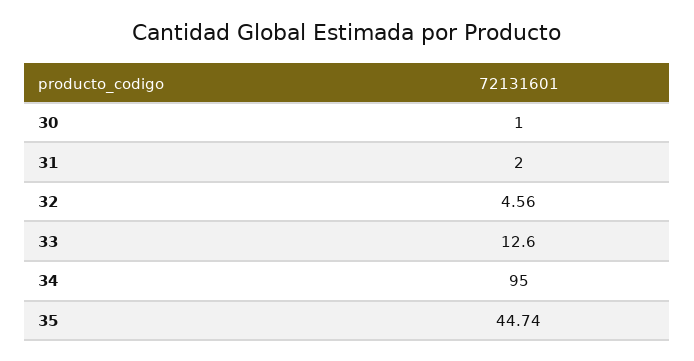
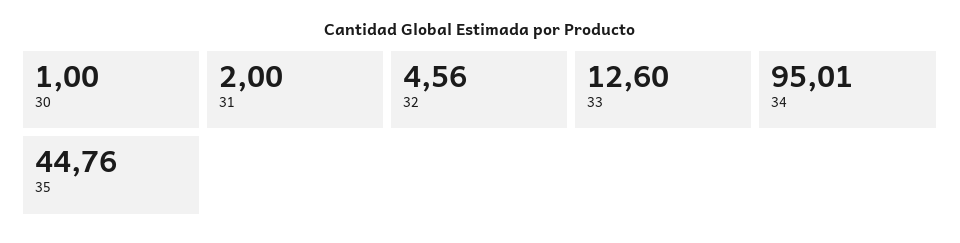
  {
    "30": 1,
    "31": 2,
    "32": 4.56,
    "33": 12.6,
-   "34": 95,
+   "34": 95.01,
-   "35": 44.74
+   "35": 44.76
  }

